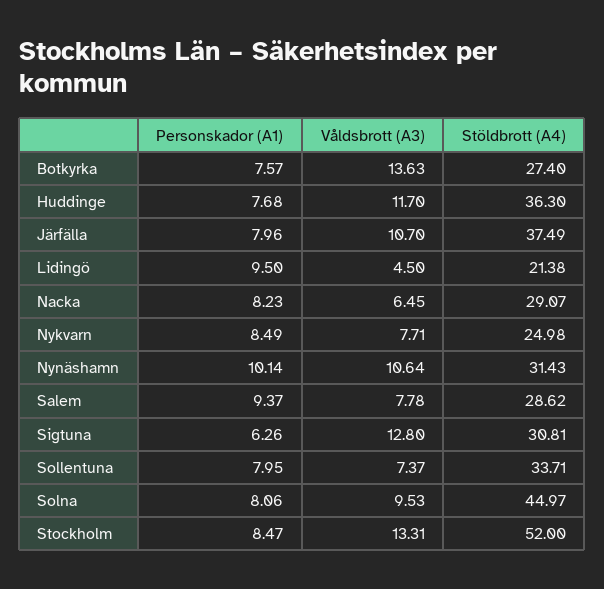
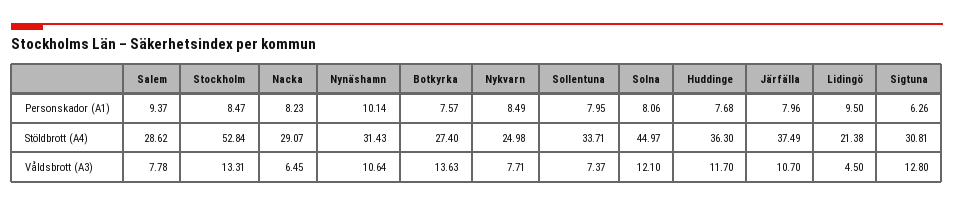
  {
    "Personskador (A1)": {
      "Botkyrka": 7.57,
      "Huddinge": 7.68,
      "Järfälla": 7.96,
      "Lidingö": 9.5,
      "Nacka": 8.23,
      "Nykvarn": 8.49,
      "Nynäshamn": 10.14,
      "Salem": 9.37,
      "Sigtuna": 6.26,
      "Sollentuna": 7.95,
      "Solna": 8.06,
      "Stockholm": 8.47
    },
    "Våldsbrott (A3)": {
      "Botkyrka": 13.63,
      "Huddinge": 11.7,
      "Järfälla": 10.7,
      "Lidingö": 4.5,
      "Nacka": 6.45,
      "Nykvarn": 7.71,
      "Nynäshamn": 10.64,
      "Salem": 7.78,
      "Sigtuna": 12.8,
      "Sollentuna": 7.37,
-     "Solna": 9.53,
+     "Solna": 12.1,
      "Stockholm": 13.31
    },
    "Stöldbrott (A4)": {
      "Botkyrka": 27.4,
      "Huddinge": 36.3,
      "Järfälla": 37.49,
      "Lidingö": 21.38,
      "Nacka": 29.07,
      "Nykvarn": 24.98,
      "Nynäshamn": 31.43,
      "Salem": 28.62,
      "Sigtuna": 30.81,
      "Sollentuna": 33.71,
      "Solna": 44.97,
-     "Stockholm": 52
+     "Stockholm": 52.84
    }
  }

